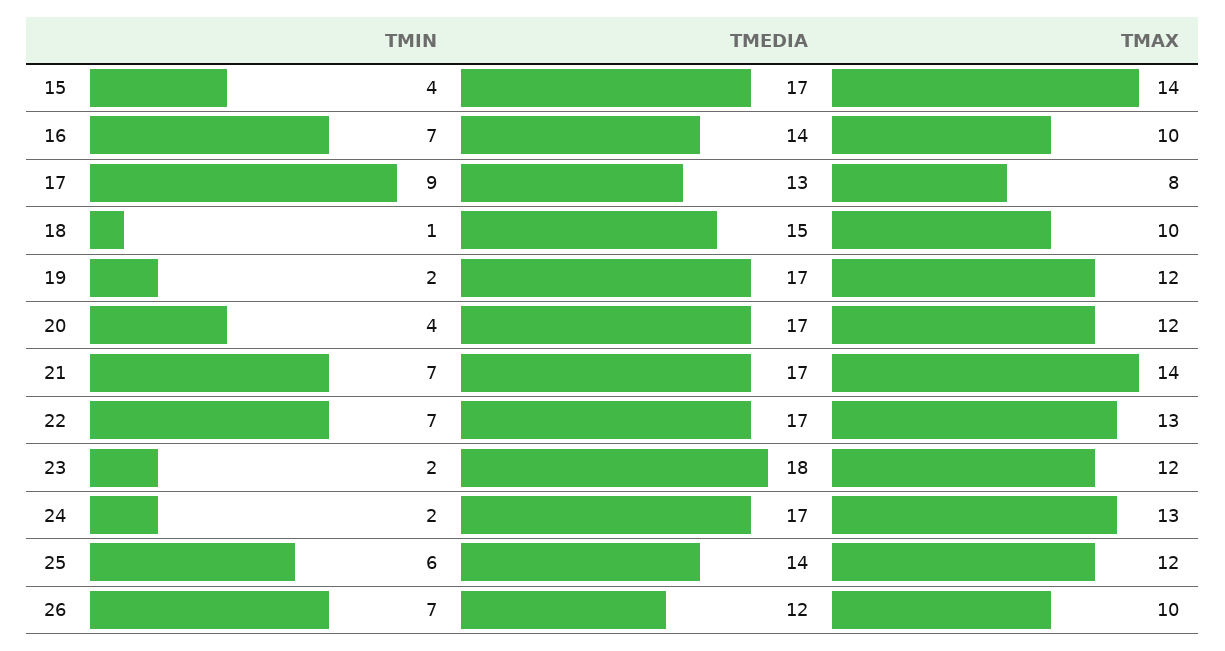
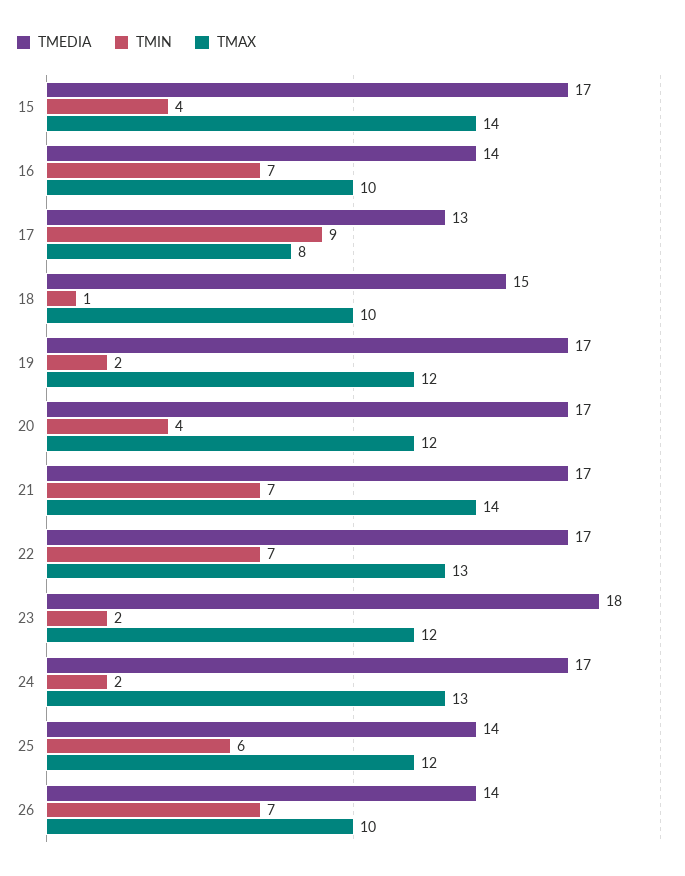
  {
    "TMIN": {
      "15": 4,
      "16": 7,
      "17": 9,
      "18": 1,
      "19": 2,
      "20": 4,
      "21": 7,
      "22": 7,
      "23": 2,
      "24": 2,
      "25": 6,
      "26": 7
    },
    "TMEDIA": {
      "15": 17,
      "16": 14,
      "17": 13,
      "18": 15,
      "19": 17,
      "20": 17,
      "21": 17,
      "22": 17,
      "23": 18,
      "24": 17,
      "25": 14,
-     "26": 12
+     "26": 14
    },
    "TMAX": {
      "15": 14,
      "16": 10,
      "17": 8,
      "18": 10,
      "19": 12,
      "20": 12,
      "21": 14,
      "22": 13,
      "23": 12,
      "24": 13,
      "25": 12,
      "26": 10
    }
  }

